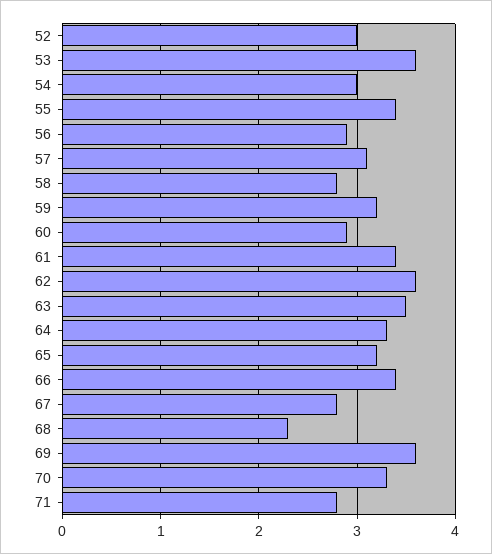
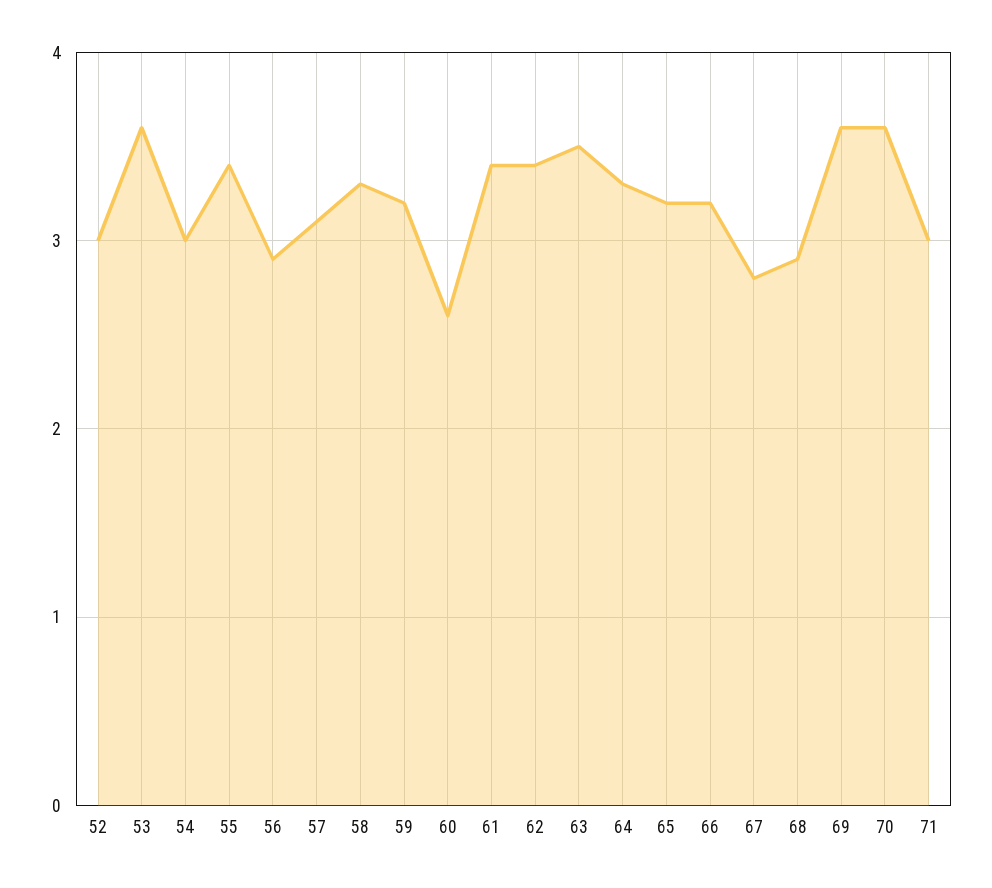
  {
    "52": 3,
    "53": 3.6,
    "54": 3,
    "55": 3.4,
    "56": 2.9,
    "57": 3.1,
-   "58": 2.8,
+   "58": 3.3,
    "59": 3.2,
-   "60": 2.9,
+   "60": 2.6,
    "61": 3.4,
-   "62": 3.6,
+   "62": 3.4,
    "63": 3.5,
    "64": 3.3,
    "65": 3.2,
-   "66": 3.4,
+   "66": 3.2,
    "67": 2.8,
-   "68": 2.3,
+   "68": 2.9,
    "69": 3.6,
-   "70": 3.3,
+   "70": 3.6,
-   "71": 2.8
+   "71": 3
  }

